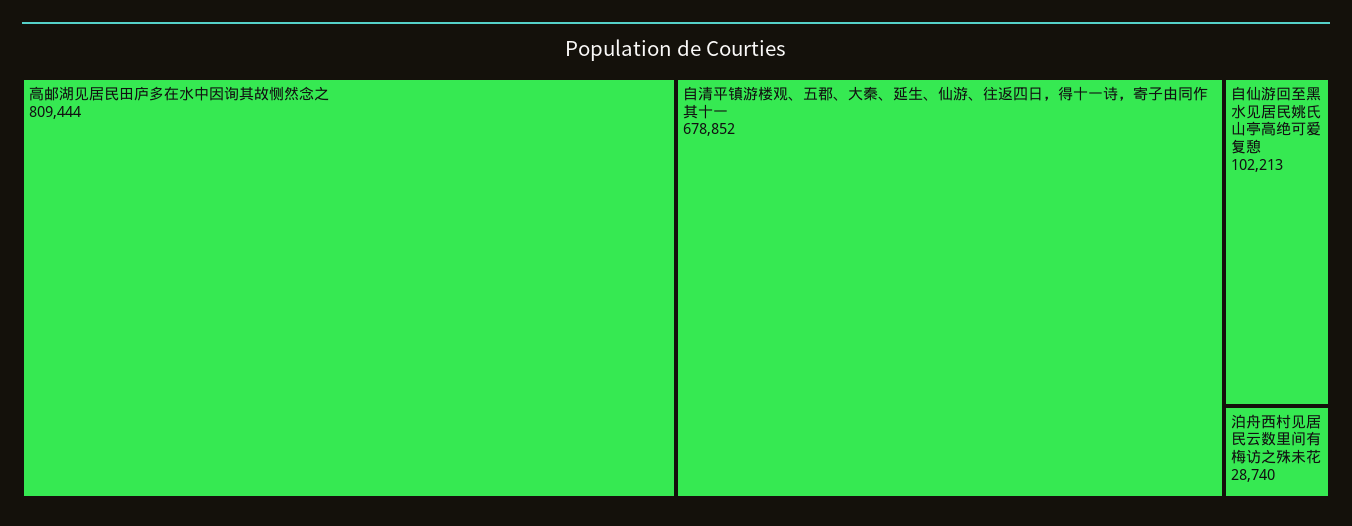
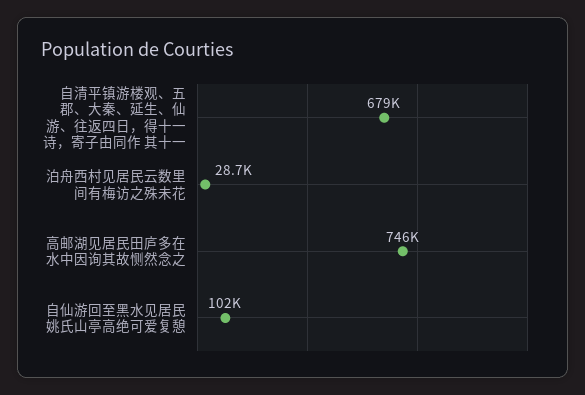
  {
-   "高邮湖见居民田庐多在水中因询其故恻然念之": 809444,
+   "高邮湖见居民田庐多在水中因询其故恻然念之": 746000,
    "自清平镇游楼观、五郡、大秦、延生、仙游、往返四日，得十一诗，寄子由同作 其十一": 678852,
    "自仙游回至黑水见居民姚氏山亭高绝可爱复憩": 102213,
    "泊舟西村见居民云数里间有梅访之殊未花": 28740
  }

